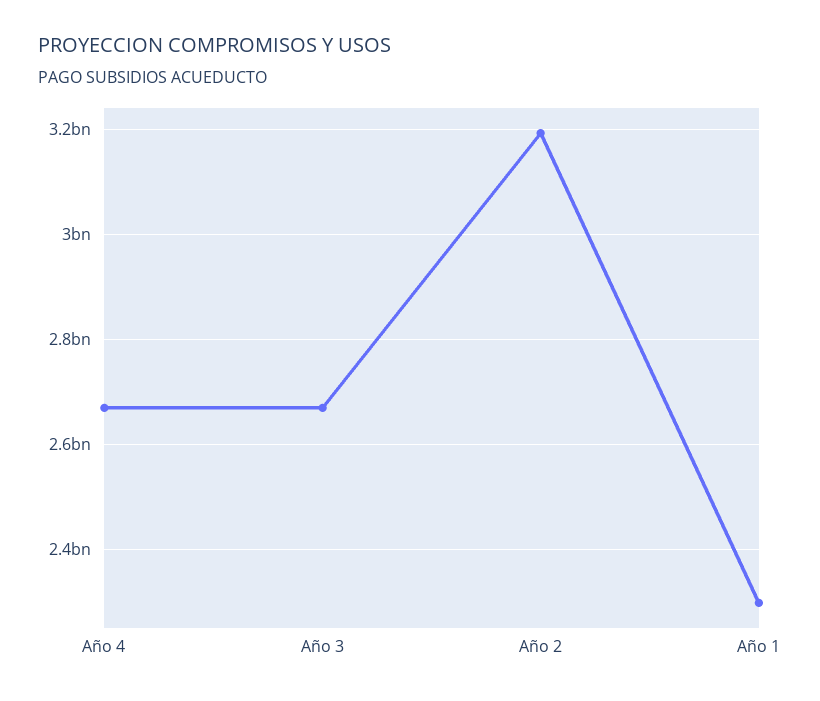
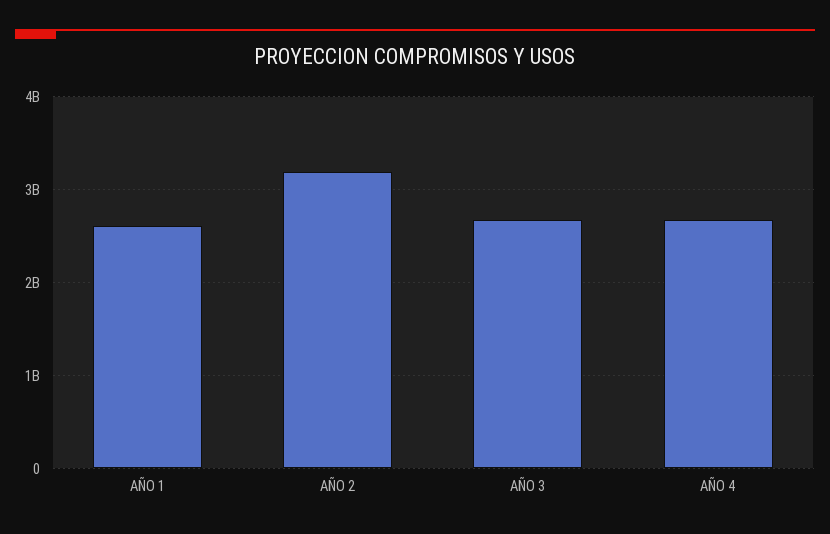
  {
    "Año 4": 2660000000,
    "Año 3": 2660000000,
    "Año 2": 3200000000,
-   "Año 1": 2300000000
+   "Año 1": 2600000000
  }

